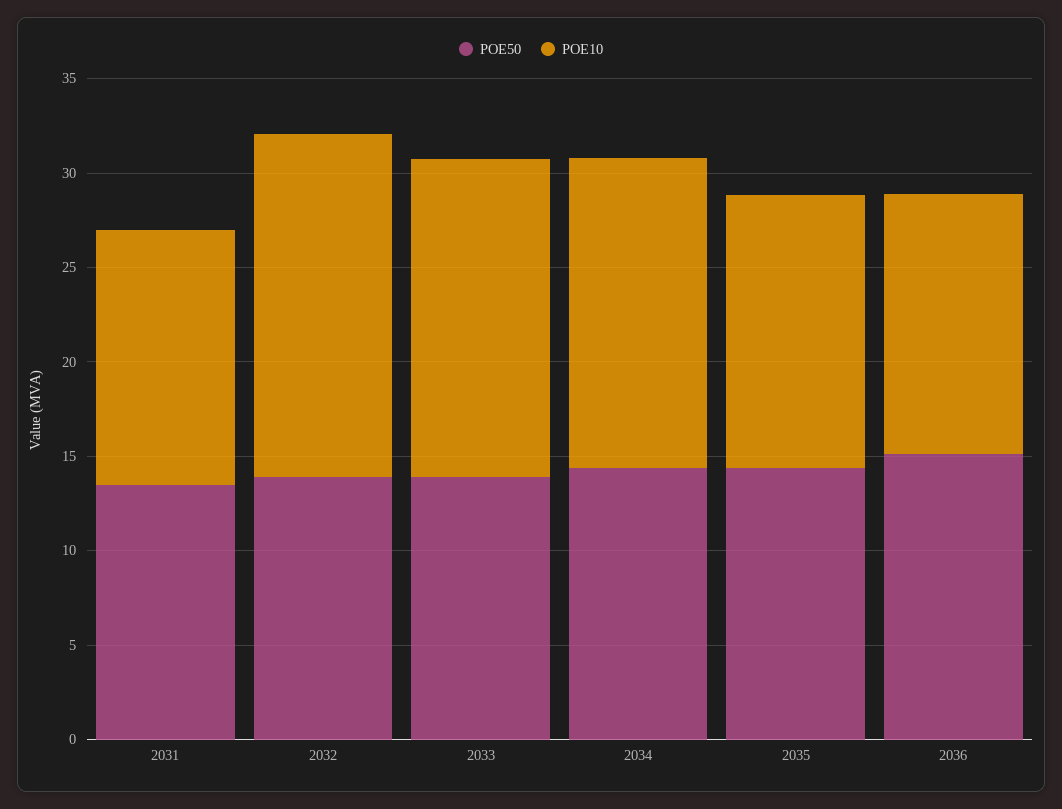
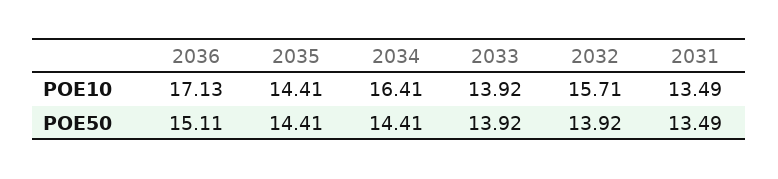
  {
    "POE50": {
      "2031": 13.49,
      "2032": 13.92,
      "2033": 13.92,
      "2034": 14.41,
      "2035": 14.41,
      "2036": 15.11
    },
    "POE10": {
      "2031": 13.49,
-     "2032": 18,
+     "2032": 15.71,
-     "2033": 17,
+     "2033": 13.92,
      "2034": 16.41,
      "2035": 14.41,
-     "2036": 14
+     "2036": 17.13
    }
  }

